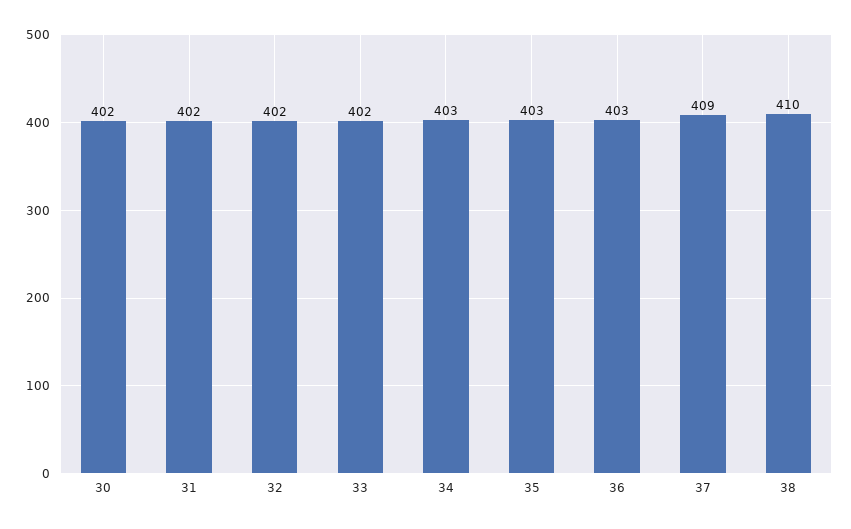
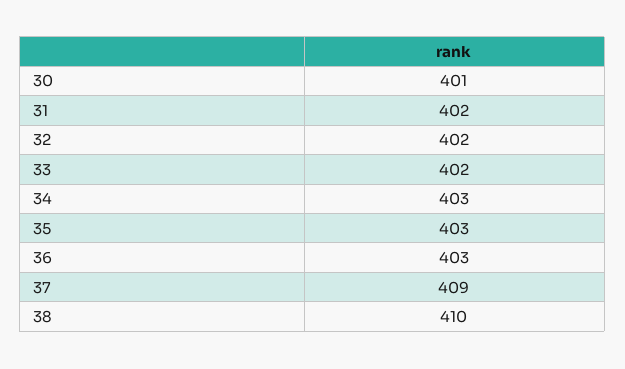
  {
-   "30": 402,
+   "30": 401,
    "31": 402,
    "32": 402,
    "33": 402,
    "34": 403,
    "35": 403,
    "36": 403,
    "37": 409,
    "38": 410
  }

